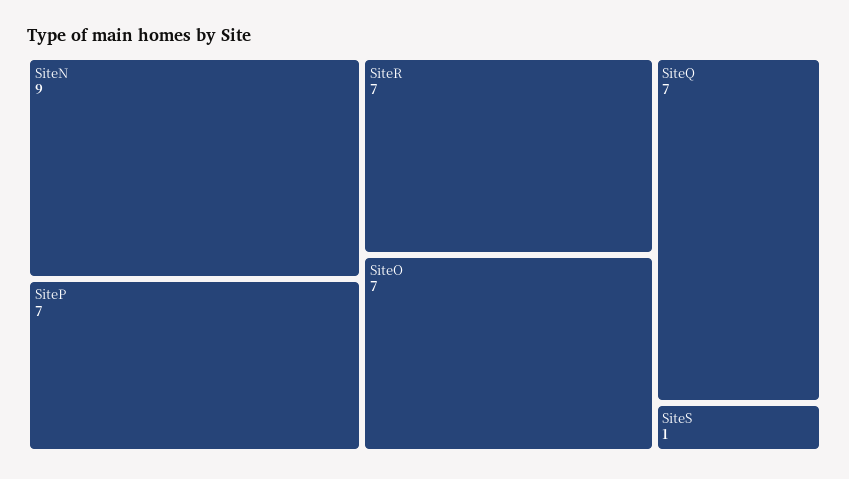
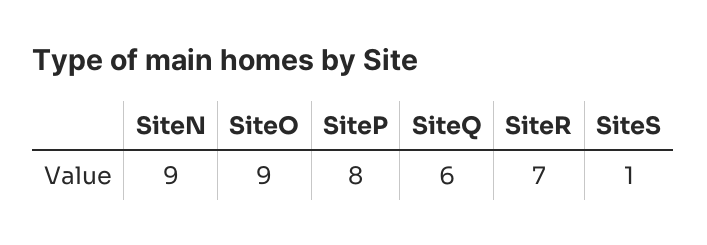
  {
    "SiteN": 9,
-   "SiteP": 7,
+   "SiteP": 8,
    "SiteR": 7,
-   "SiteO": 7,
+   "SiteO": 9,
-   "SiteQ": 7,
+   "SiteQ": 6,
    "SiteS": 1
  }

